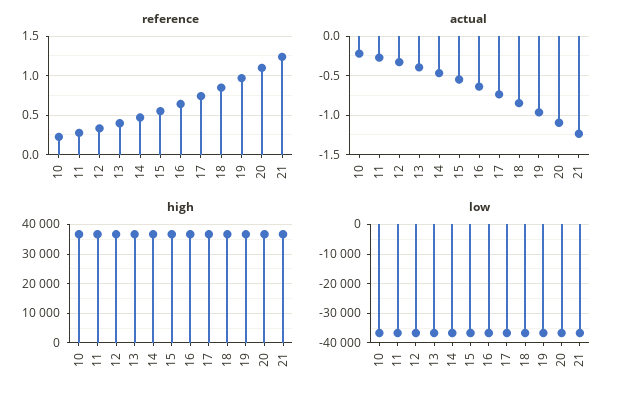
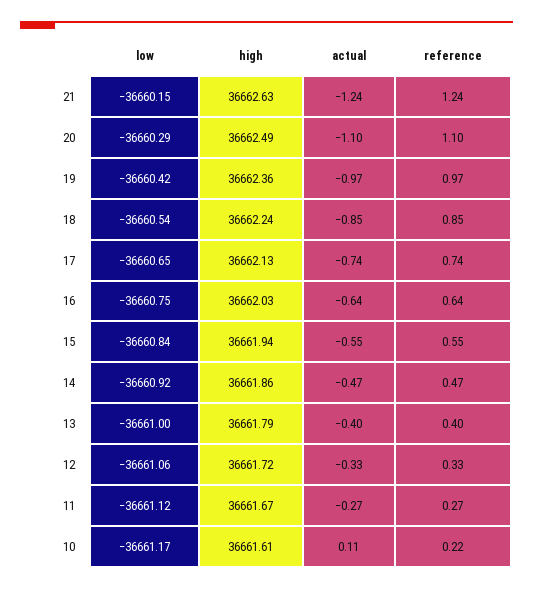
  {
    "reference": {
      "10": 0.22,
      "11": 0.27,
      "12": 0.33,
      "13": 0.4,
      "14": 0.47,
      "15": 0.55,
      "16": 0.64,
      "17": 0.74,
      "18": 0.85,
      "19": 0.97,
      "20": 1.1,
      "21": 1.24
    },
    "actual": {
-     "10": -0.2,
+     "10": 0.11,
      "11": -0.27,
      "12": -0.33,
      "13": -0.4,
      "14": -0.47,
      "15": -0.55,
      "16": -0.64,
      "17": -0.74,
      "18": -0.85,
      "19": -0.97,
      "20": -1.1,
      "21": -1.24
    },
    "high": {
      "10": 36661.61,
      "11": 36661.67,
      "12": 36661.72,
      "13": 36661.79,
      "14": 36661.86,
      "15": 36661.94,
      "16": 36662.03,
      "17": 36662.13,
      "18": 36662.24,
      "19": 36662.36,
      "20": 36662.49,
      "21": 36662.63
    },
    "low": {
      "10": -36661.17,
      "11": -36661.12,
      "12": -36661.06,
      "13": -36661,
      "14": -36660.92,
      "15": -36660.84,
      "16": -36660.75,
      "17": -36660.65,
      "18": -36660.54,
      "19": -36660.42,
      "20": -36660.29,
      "21": -36660.15
    }
  }

